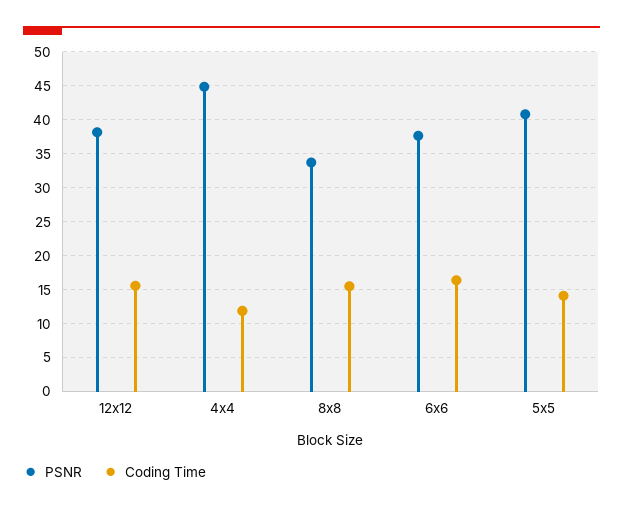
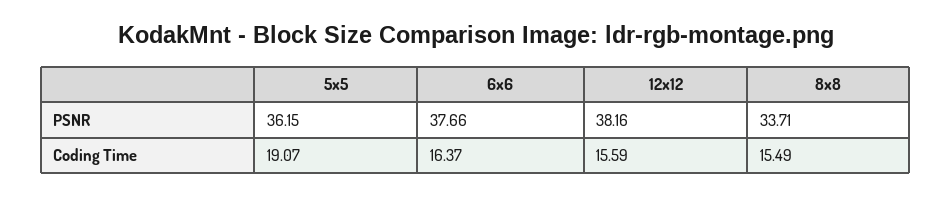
  {
    "PSNR": {
      "12x12": 38.16,
-     "4x4": 45,
      "8x8": 33.71,
      "6x6": 37.66,
-     "5x5": 41
+     "5x5": 36.15
    },
    "Coding Time": {
      "12x12": 15.59,
-     "4x4": 12,
      "8x8": 15.49,
      "6x6": 16.37,
-     "5x5": 14
+     "5x5": 19.07
    }
  }

